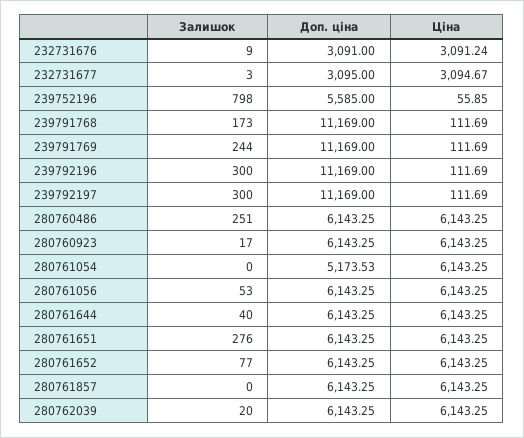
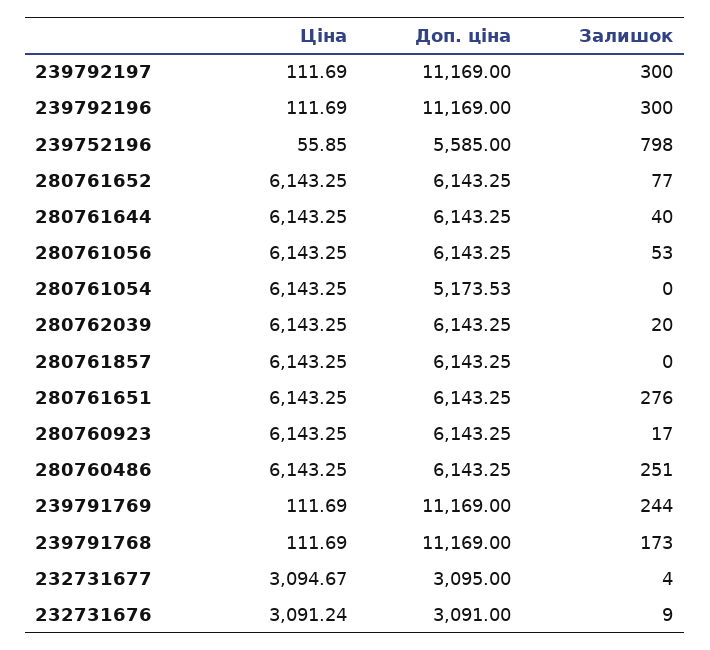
  {
    "Залишок": {
      "232731676": 9,
-     "232731677": 3,
+     "232731677": 4,
      "239752196": 798,
      "239791768": 173,
      "239791769": 244,
      "239792196": 300,
      "239792197": 300,
      "280760486": 251,
      "280760923": 17,
      "280761054": 0,
      "280761056": 53,
      "280761644": 40,
      "280761651": 276,
      "280761652": 77,
      "280761857": 0,
      "280762039": 20
    },
    "Доп. ціна": {
      "232731676": 3091,
      "232731677": 3095,
      "239752196": 5585,
      "239791768": 11169,
      "239791769": 11169,
      "239792196": 11169,
      "239792197": 11169,
      "280760486": 6143.25,
      "280760923": 6143.25,
      "280761054": 5173.53,
      "280761056": 6143.25,
      "280761644": 6143.25,
      "280761651": 6143.25,
      "280761652": 6143.25,
      "280761857": 6143.25,
      "280762039": 6143.25
    },
    "Ціна": {
      "232731676": 3091.24,
      "232731677": 3094.67,
      "239752196": 55.85,
      "239791768": 111.69,
      "239791769": 111.69,
      "239792196": 111.69,
      "239792197": 111.69,
      "280760486": 6143.25,
      "280760923": 6143.25,
      "280761054": 6143.25,
      "280761056": 6143.25,
      "280761644": 6143.25,
      "280761651": 6143.25,
      "280761652": 6143.25,
      "280761857": 6143.25,
      "280762039": 6143.25
    }
  }

